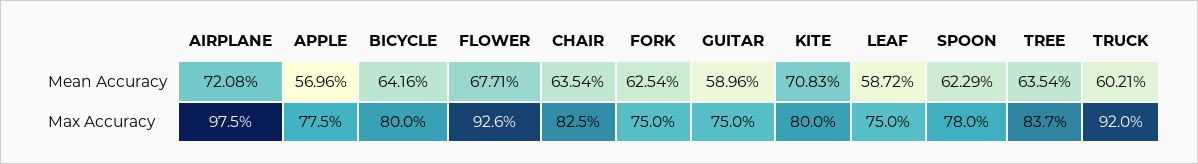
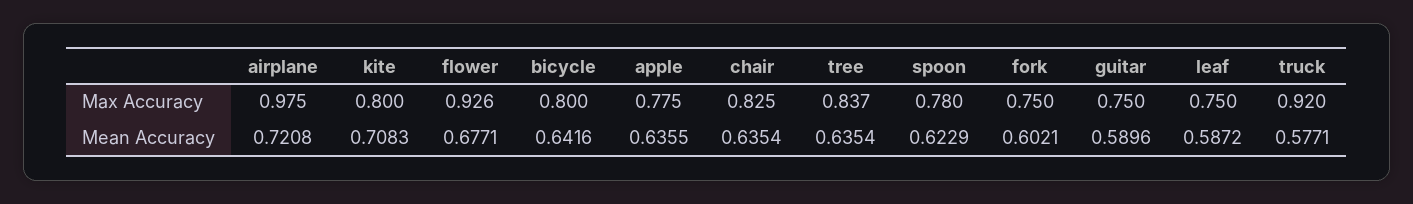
  {
    "AIRPLANE": {
      "Mean Accuracy": 0.7208,
      "Max Accuracy": 0.975
    },
    "APPLE": {
-     "Mean Accuracy": 0.5696,
+     "Mean Accuracy": 0.6355,
      "Max Accuracy": 0.775
    },
    "BICYCLE": {
      "Mean Accuracy": 0.6416,
      "Max Accuracy": 0.8
    },
    "FLOWER": {
      "Mean Accuracy": 0.6771,
      "Max Accuracy": 0.926
    },
    "CHAIR": {
      "Mean Accuracy": 0.6354,
      "Max Accuracy": 0.825
    },
    "FORK": {
-     "Mean Accuracy": 0.6254,
+     "Mean Accuracy": 0.6021,
      "Max Accuracy": 0.75
    },
    "GUITAR": {
      "Mean Accuracy": 0.5896,
      "Max Accuracy": 0.75
    },
    "KITE": {
      "Mean Accuracy": 0.7083,
      "Max Accuracy": 0.8
    },
    "LEAF": {
      "Mean Accuracy": 0.5872,
      "Max Accuracy": 0.75
    },
    "SPOON": {
      "Mean Accuracy": 0.6229,
      "Max Accuracy": 0.78
    },
    "TREE": {
      "Mean Accuracy": 0.6354,
      "Max Accuracy": 0.837
    },
    "TRUCK": {
-     "Mean Accuracy": 0.6021,
+     "Mean Accuracy": 0.5771,
      "Max Accuracy": 0.92
    }
  }

